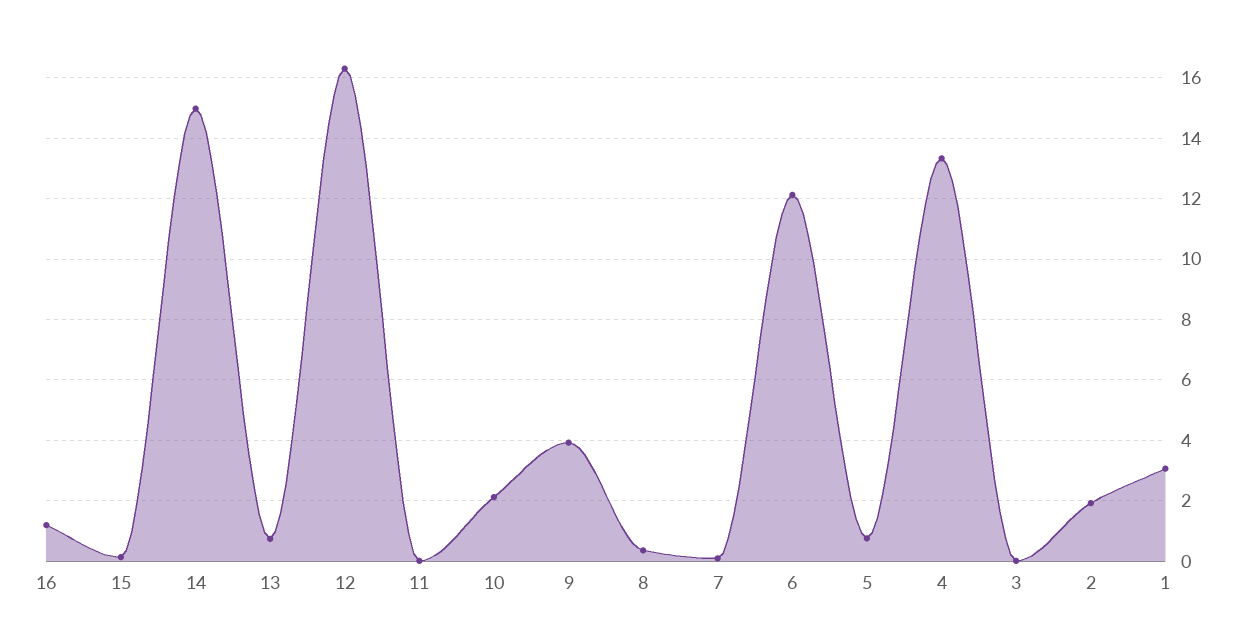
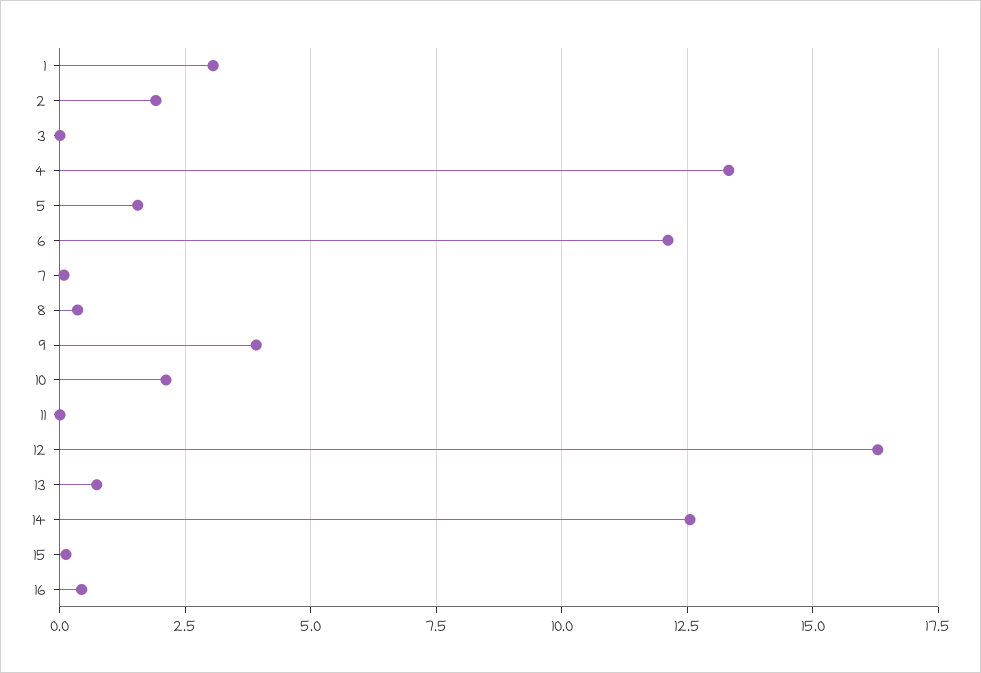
  {
-   "16": 1.2,
+   "16": 0.5,
    "15": 0.2,
-   "14": 15,
+   "14": 12.5,
    "13": 0.8,
    "12": 16.4,
    "11": 0,
    "10": 2.2,
    "9": 4,
    "8": 0.4,
    "7": 0,
    "6": 12.2,
-   "5": 0.8,
+   "5": 1.5,
    "4": 13.4,
    "3": 0,
    "2": 2,
    "1": 3
  }

